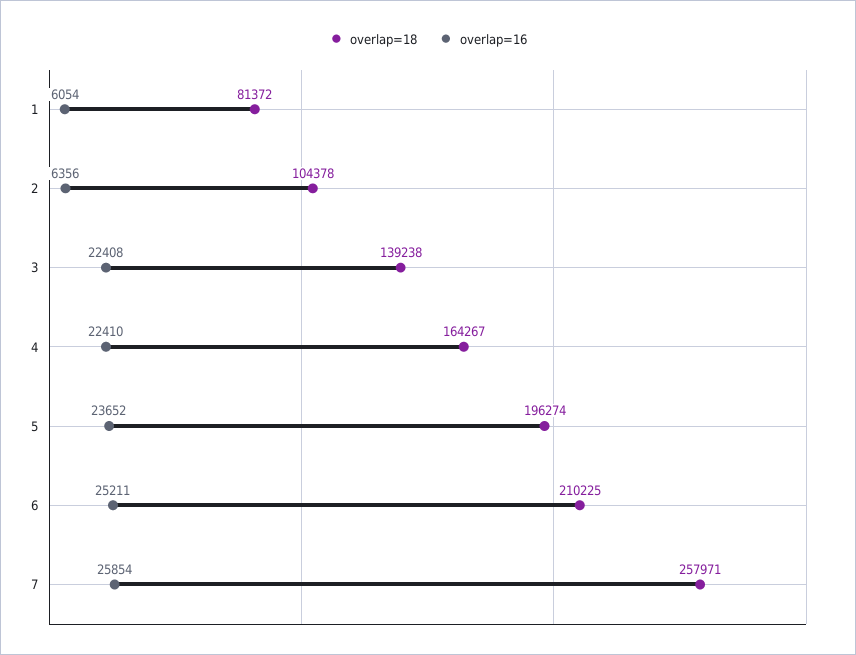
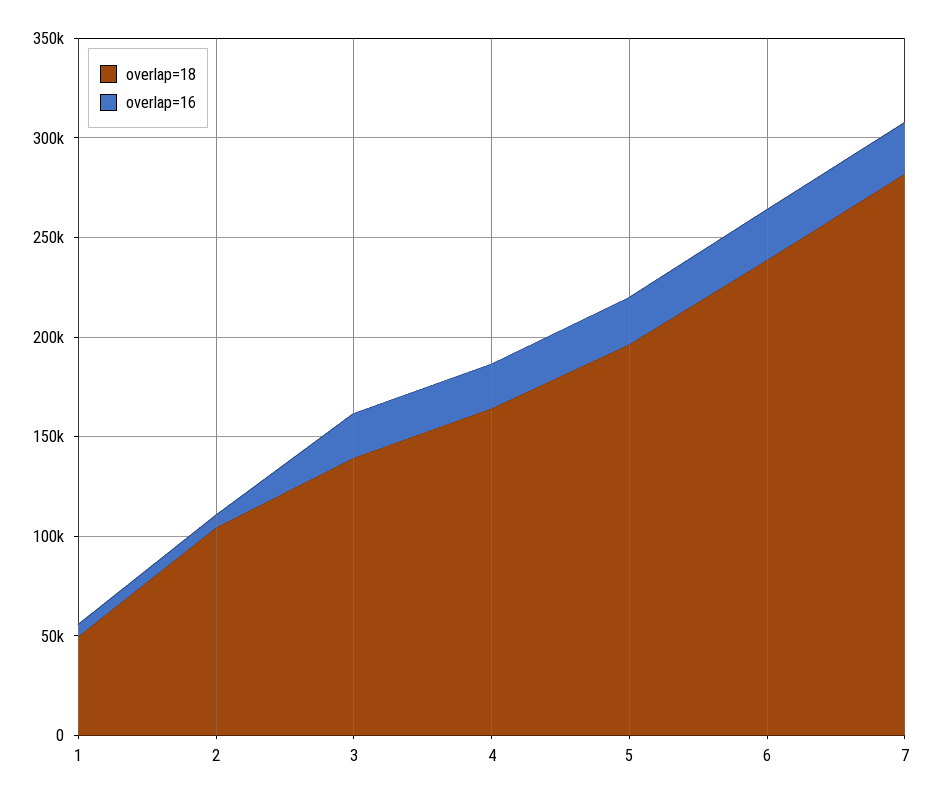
  {
    "overlap=18": {
-     "1": 81372,
+     "1": 50000,
      "2": 104378,
      "3": 139238,
      "4": 164267,
      "5": 196274,
-     "6": 210225,
+     "6": 240000,
-     "7": 257971
+     "7": 280000
    },
    "overlap=16": {
      "1": 6054,
      "2": 6356,
      "3": 22408,
      "4": 22410,
      "5": 23652,
      "6": 25211,
      "7": 25854
    }
  }

